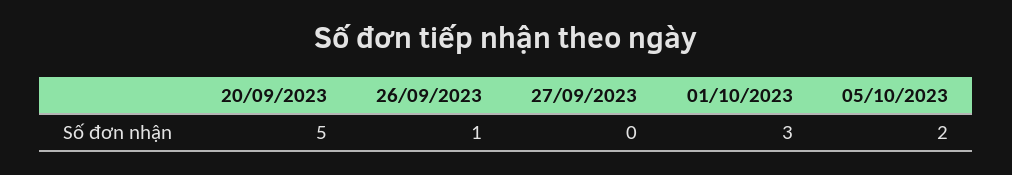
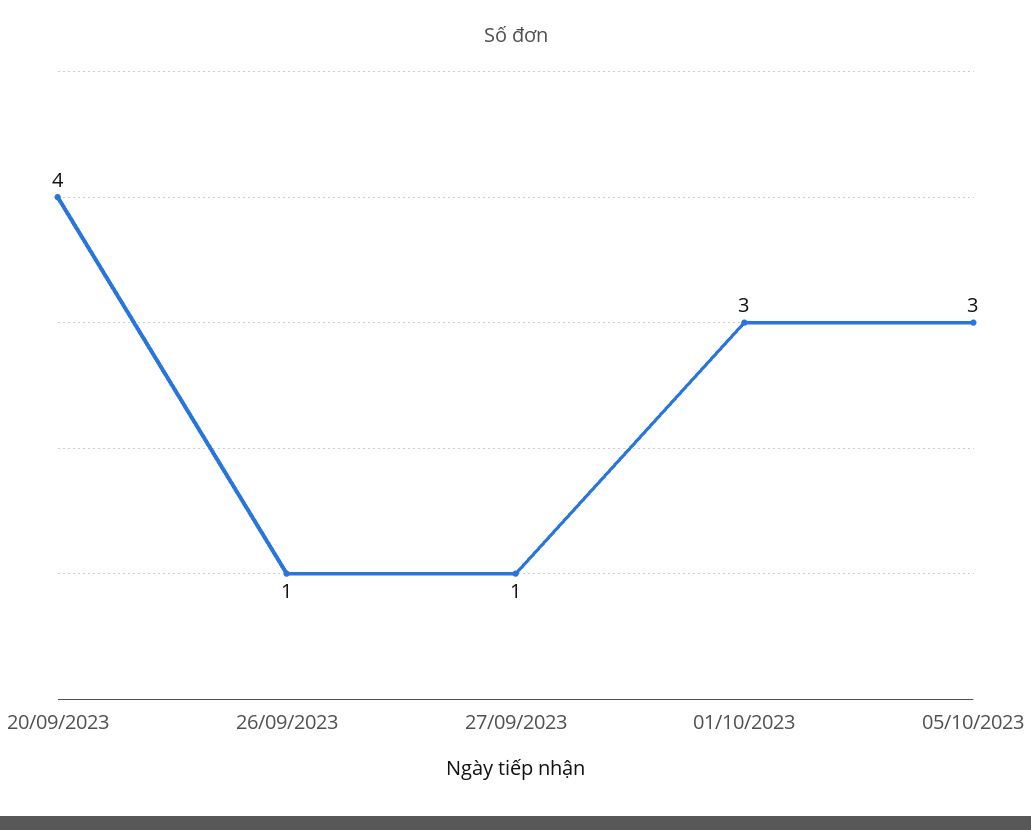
  {
-   "20/09/2023": 5,
+   "20/09/2023": 4,
    "26/09/2023": 1,
-   "27/09/2023": 0,
+   "27/09/2023": 1,
    "01/10/2023": 3,
-   "05/10/2023": 2
+   "05/10/2023": 3
  }

